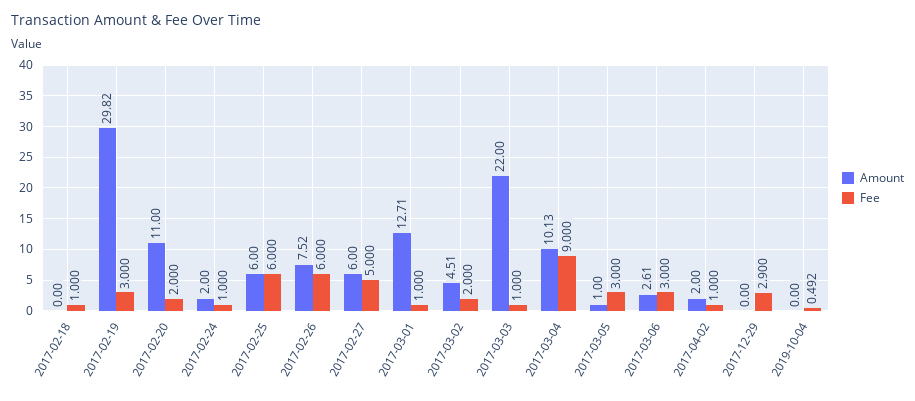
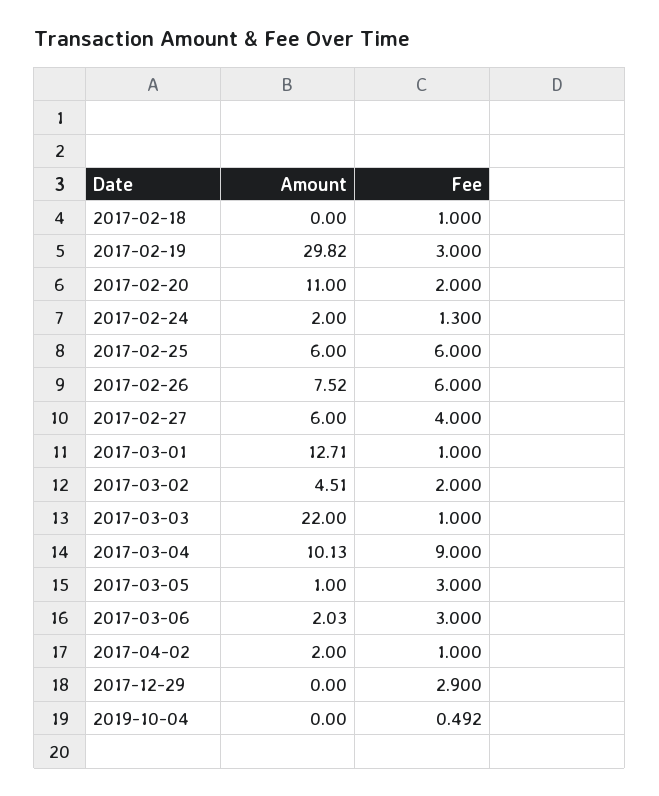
  {
    "Amount": {
      "2017-02-18": 0,
      "2017-02-19": 29.82,
      "2017-02-20": 11,
      "2017-02-24": 2,
      "2017-02-25": 6,
      "2017-02-26": 7.52,
      "2017-02-27": 6,
      "2017-03-01": 12.71,
      "2017-03-02": 4.51,
      "2017-03-03": 22,
      "2017-03-04": 10.13,
      "2017-03-05": 1,
-     "2017-03-06": 2.61,
+     "2017-03-06": 2.03,
      "2017-04-02": 2,
      "2017-12-29": 0,
      "2019-10-04": 0
    },
    "Fee": {
      "2017-02-18": 1,
      "2017-02-19": 3,
      "2017-02-20": 2,
-     "2017-02-24": 1,
+     "2017-02-24": 1.3,
      "2017-02-25": 6,
      "2017-02-26": 6,
-     "2017-02-27": 5,
+     "2017-02-27": 4,
      "2017-03-01": 1,
      "2017-03-02": 2,
      "2017-03-03": 1,
      "2017-03-04": 9,
      "2017-03-05": 3,
      "2017-03-06": 3,
      "2017-04-02": 1,
      "2017-12-29": 2.9,
      "2019-10-04": 0.492
    }
  }

